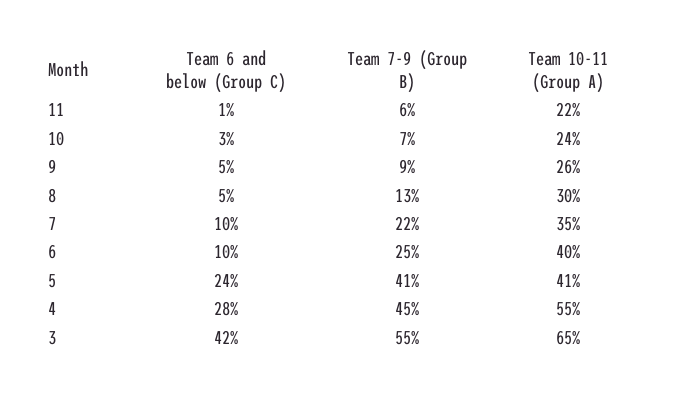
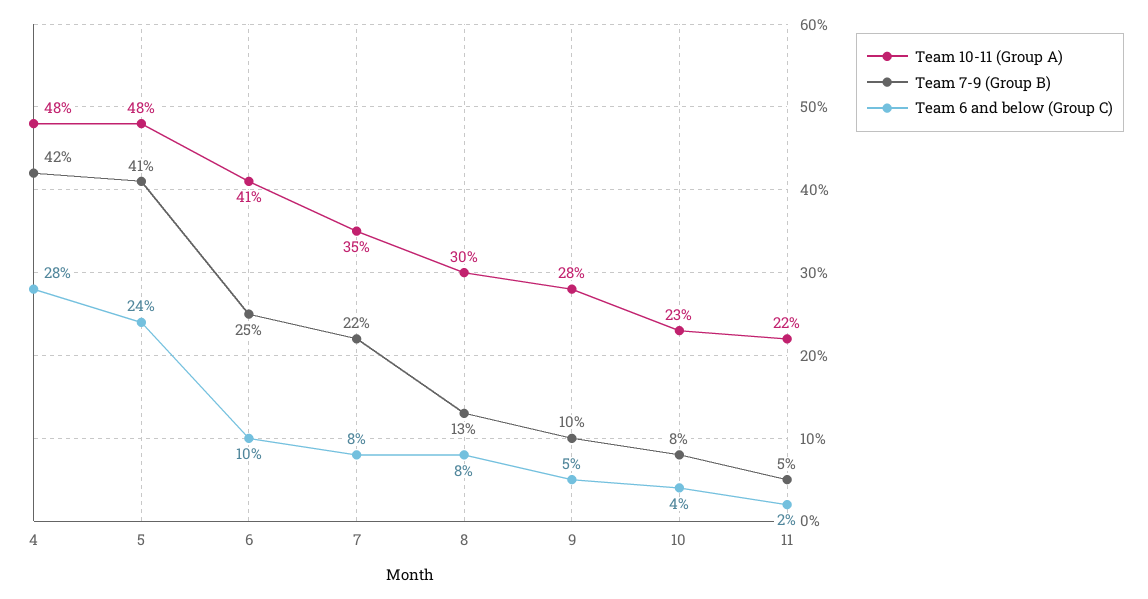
  {
    "Team 6 and below (Group C)": {
-     "11": 1,
+     "11": 2,
-     "10": 3,
+     "10": 4,
      "9": 5,
-     "8": 5,
+     "8": 8,
-     "7": 10,
+     "7": 8,
      "6": 10,
      "5": 24,
-     "4": 28,
+     "4": 28
-     "3": 42
    },
    "Team 7-9 (Group B)": {
-     "11": 6,
+     "11": 5,
-     "10": 7,
+     "10": 8,
-     "9": 9,
+     "9": 10,
      "8": 13,
      "7": 22,
      "6": 25,
      "5": 41,
-     "4": 45,
+     "4": 42
-     "3": 55
    },
    "Team 10-11 (Group A)": {
      "11": 22,
-     "10": 24,
+     "10": 23,
-     "9": 26,
+     "9": 28,
      "8": 30,
      "7": 35,
-     "6": 40,
+     "6": 41,
-     "5": 41,
+     "5": 48,
-     "4": 55,
+     "4": 48
-     "3": 65
    }
  }

